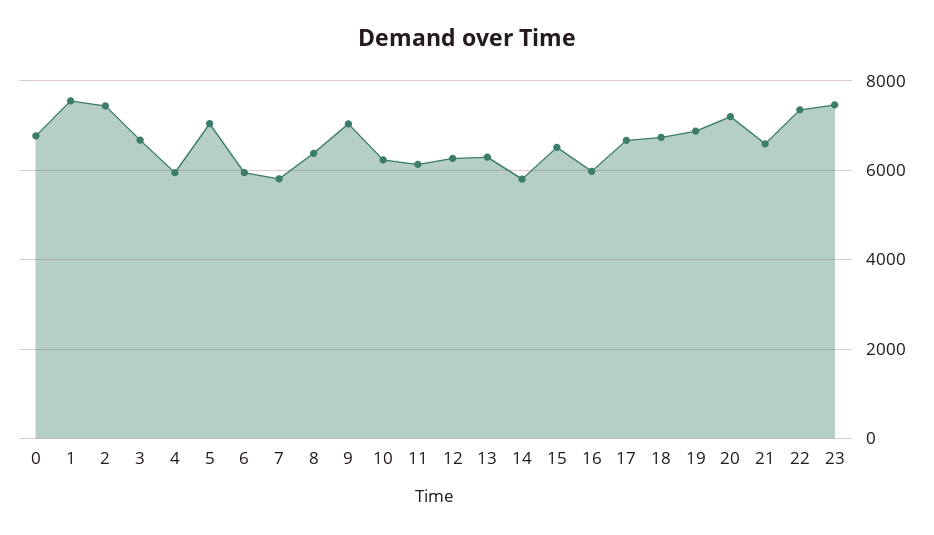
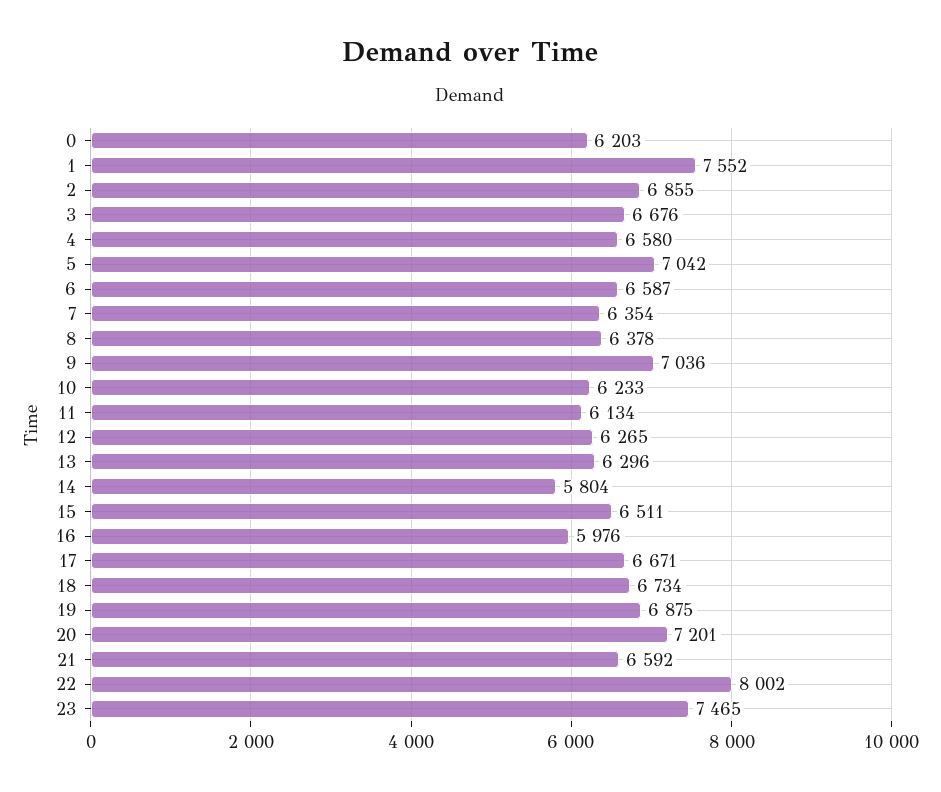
  {
-   "0": 6800,
+   "0": 6203,
    "1": 7552,
-   "2": 7400,
+   "2": 6855,
    "3": 6676,
-   "4": 6000,
+   "4": 6580,
    "5": 7042,
-   "6": 6000,
+   "6": 6587,
-   "7": 5800,
+   "7": 6354,
    "8": 6378,
    "9": 7036,
    "10": 6233,
    "11": 6134,
    "12": 6265,
    "13": 6296,
    "14": 5804,
    "15": 6511,
    "16": 5976,
    "17": 6671,
    "18": 6734,
    "19": 6875,
    "20": 7201,
    "21": 6592,
-   "22": 7400,
+   "22": 8002,
    "23": 7465
  }

